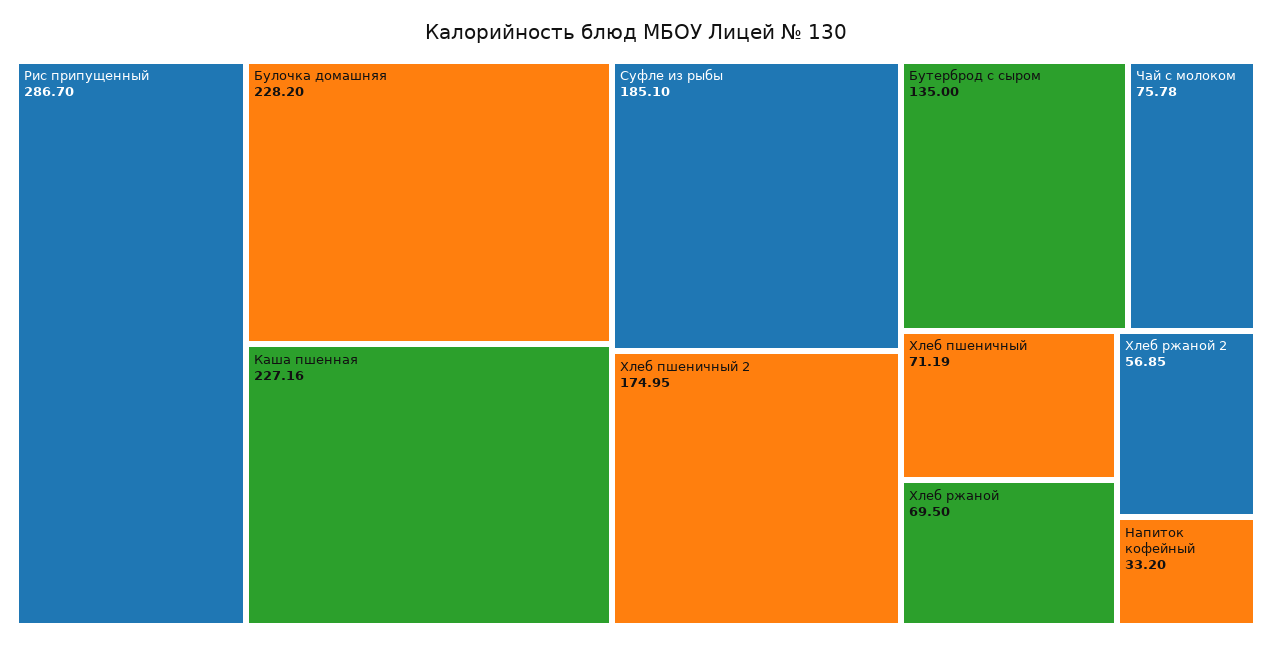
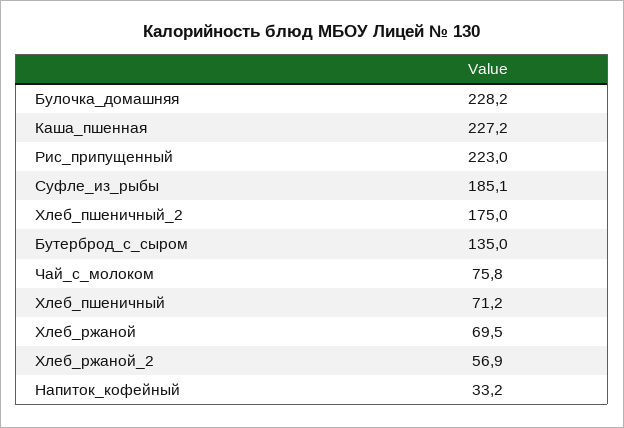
  {
-   "Рис припущенный": 286.7,
+   "Рис припущенный": 223,
    "Булочка домашняя": 228.2,
    "Каша пшенная": 227.16,
    "Суфле из рыбы": 185.1,
    "Хлеб пшеничный 2": 174.95,
    "Бутерброд с сыром": 135,
    "Чай с молоком": 75.78,
    "Хлеб пшеничный": 71.19,
    "Хлеб ржаной": 69.5,
    "Хлеб ржаной 2": 56.85,
    "Напиток кофейный": 33.2
  }

